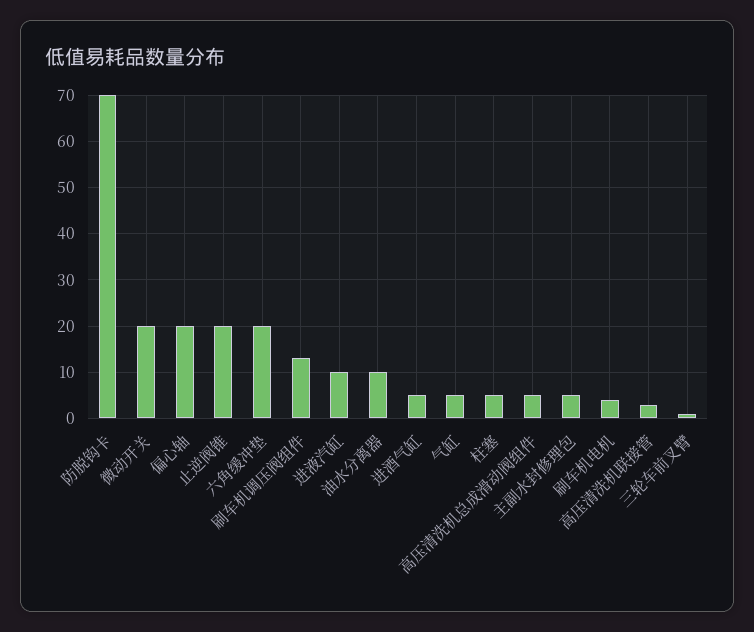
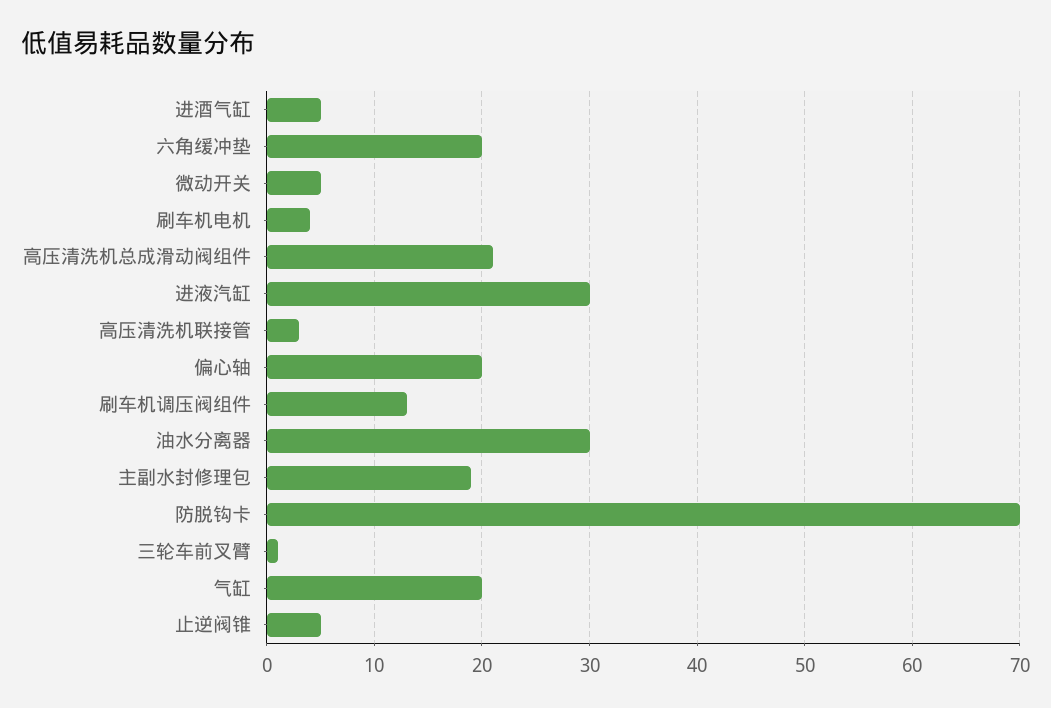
  {
    "防脱钩卡": 70,
-   "微动开关": 20,
+   "微动开关": 5,
    "偏心轴": 20,
-   "止逆阀锥": 20,
+   "止逆阀锥": 5,
    "六角缓冲垫": 20,
    "刷车机调压阀组件": 13,
-   "进液汽缸": 10,
+   "进液汽缸": 30,
-   "油水分离器": 10,
+   "油水分离器": 30,
    "进酒气缸": 5,
-   "气缸": 5,
+   "气缸": 20,
-   "柱塞": 5,
-   "高压清洗机总成滑动阀组件": 5,
+   "高压清洗机总成滑动阀组件": 21,
-   "主副水封修理包": 5,
+   "主副水封修理包": 19,
    "刷车机电机": 4,
    "高压清洗机联接管": 3,
    "三轮车前叉臂": 1
  }

